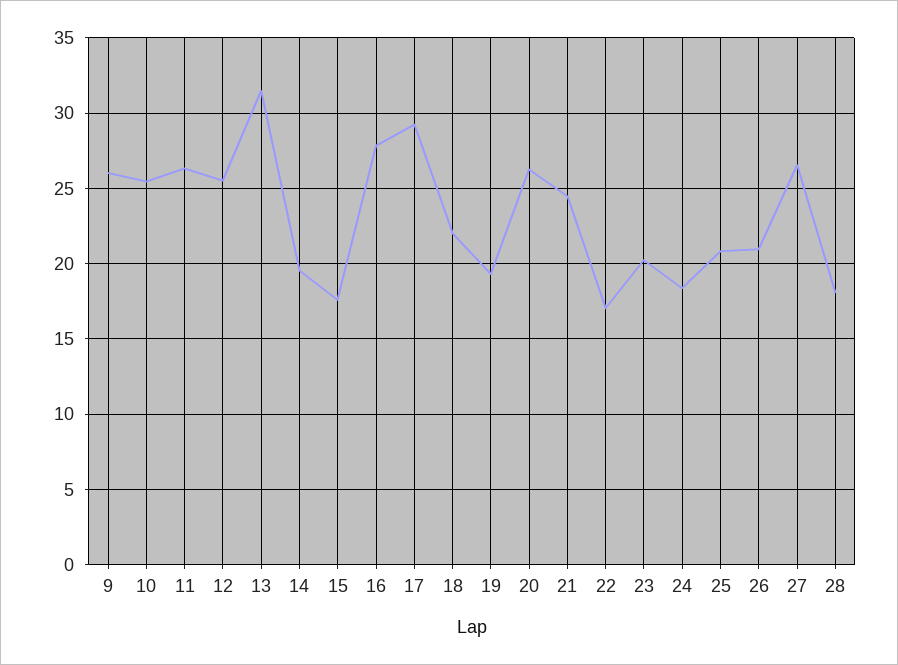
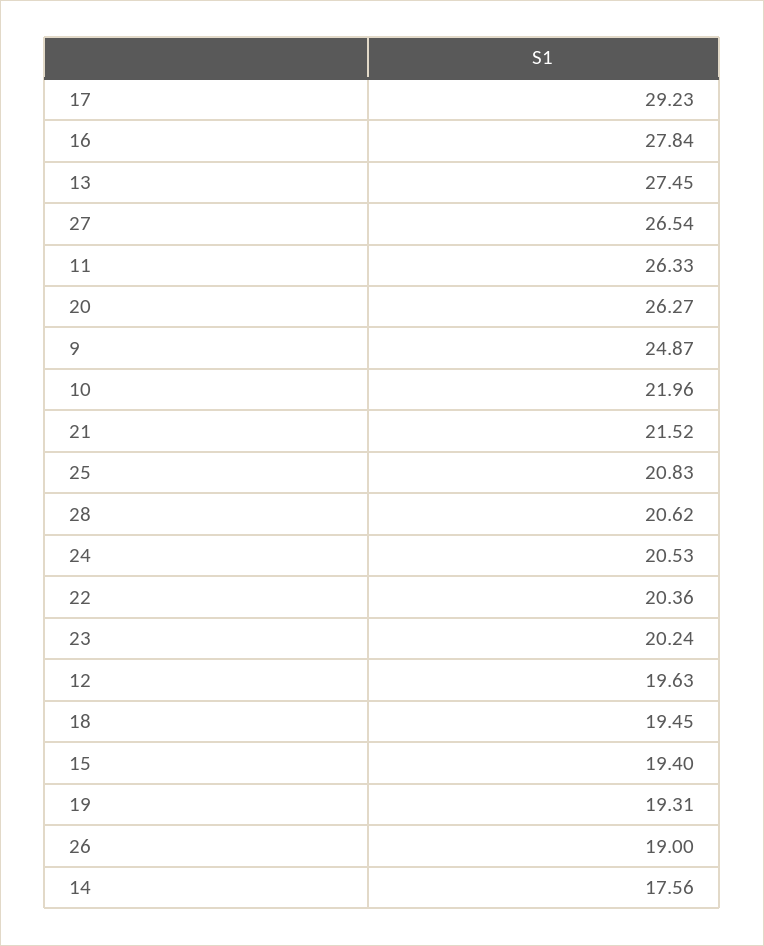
  {
-   "9": 26,
+   "9": 24.87,
-   "10": 25.5,
+   "10": 21.96,
    "11": 26.33,
-   "12": 25.5,
+   "12": 19.63,
-   "13": 31.5,
+   "13": 27.45,
-   "14": 19.5,
+   "14": 17.56,
-   "15": 17.5,
+   "15": 19.4,
    "16": 27.84,
    "17": 29.23,
-   "18": 22,
+   "18": 19.45,
    "19": 19.31,
    "20": 26.27,
-   "21": 24.5,
+   "21": 21.52,
-   "22": 17,
+   "22": 20.36,
    "23": 20.24,
-   "24": 18.5,
+   "24": 20.53,
    "25": 20.83,
-   "26": 21,
+   "26": 19,
    "27": 26.54,
-   "28": 18
+   "28": 20.62
  }

